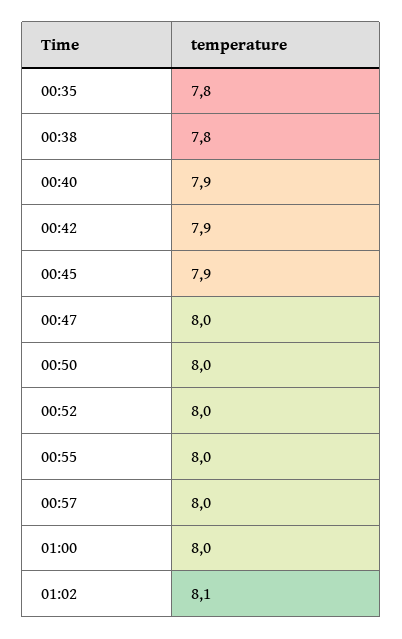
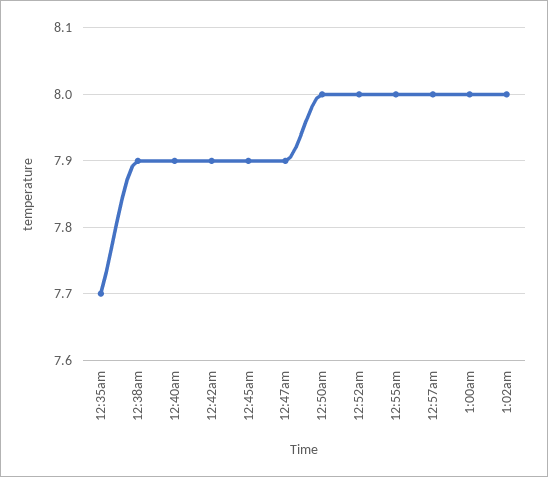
  {
-   "00:35": 7.8,
+   "00:35": 7.7,
-   "00:38": 7.8,
+   "00:38": 7.9,
    "00:40": 7.9,
    "00:42": 7.9,
    "00:45": 7.9,
-   "00:47": 8,
+   "00:47": 7.9,
    "00:50": 8,
    "00:52": 8,
    "00:55": 8,
    "00:57": 8,
    "01:00": 8,
-   "01:02": 8.1
+   "01:02": 8
  }

